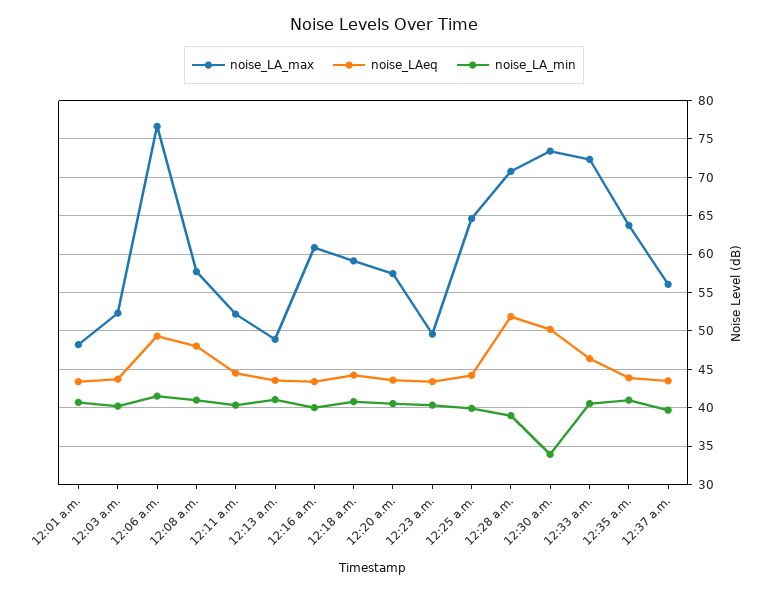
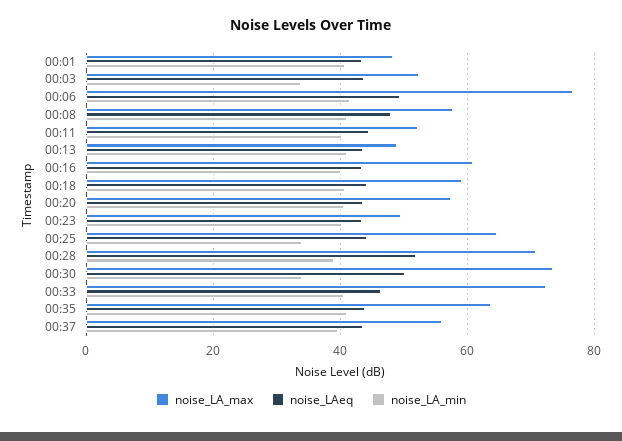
  {
    "noise_LA_max": {
      "12:01 a.m.": 48,
      "12:03 a.m.": 52,
      "12:06 a.m.": 77,
      "12:08 a.m.": 58,
      "12:11 a.m.": 52,
      "12:13 a.m.": 49,
      "12:16 a.m.": 61,
      "12:18 a.m.": 59,
      "12:20 a.m.": 57,
      "12:23 a.m.": 50,
      "12:25 a.m.": 65,
      "12:28 a.m.": 71,
      "12:30 a.m.": 73,
      "12:33 a.m.": 72,
      "12:35 a.m.": 64,
      "12:37 a.m.": 56
    },
    "noise_LAeq": {
      "12:01 a.m.": 43,
      "12:03 a.m.": 44,
      "12:06 a.m.": 49,
      "12:08 a.m.": 48,
      "12:11 a.m.": 45,
      "12:13 a.m.": 44,
      "12:16 a.m.": 43,
      "12:18 a.m.": 44,
      "12:20 a.m.": 44,
      "12:23 a.m.": 43,
      "12:25 a.m.": 44,
      "12:28 a.m.": 52,
      "12:30 a.m.": 50,
      "12:33 a.m.": 46,
      "12:35 a.m.": 44,
      "12:37 a.m.": 44
    },
    "noise_LA_min": {
      "12:01 a.m.": 41,
-     "12:03 a.m.": 40,
+     "12:03 a.m.": 34,
      "12:06 a.m.": 42,
      "12:08 a.m.": 41,
      "12:11 a.m.": 40,
      "12:13 a.m.": 41,
      "12:16 a.m.": 40,
      "12:18 a.m.": 41,
      "12:20 a.m.": 41,
      "12:23 a.m.": 40,
-     "12:25 a.m.": 40,
+     "12:25 a.m.": 34,
      "12:28 a.m.": 39,
      "12:30 a.m.": 34,
      "12:33 a.m.": 41,
      "12:35 a.m.": 41,
      "12:37 a.m.": 40
    }
  }

